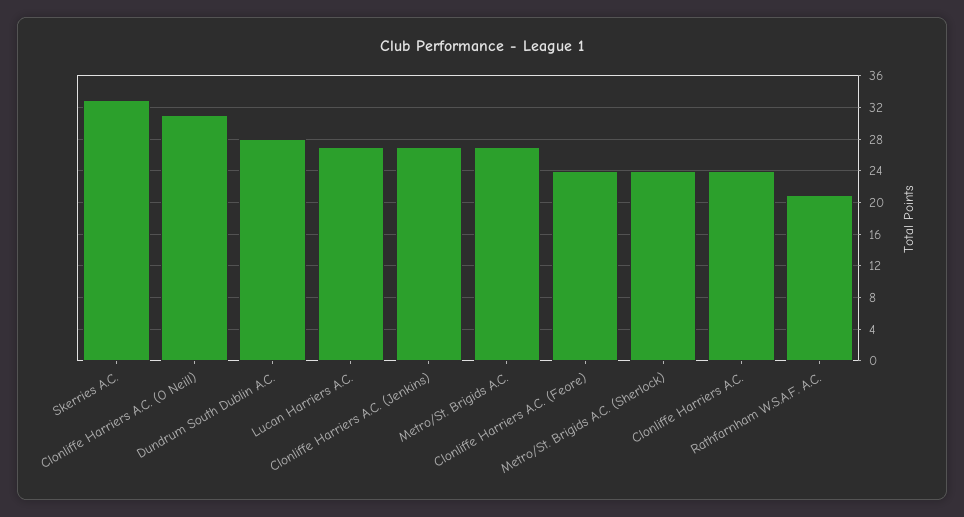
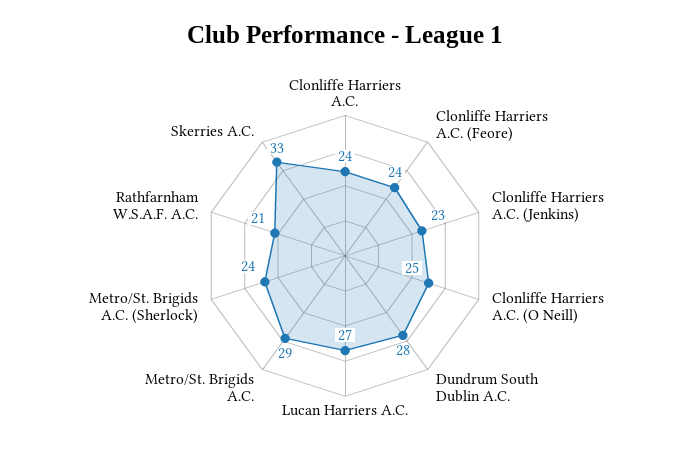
  {
    "Skerries A.C.": 33,
-   "Clonliffe Harriers A.C. (O Neill)": 31,
+   "Clonliffe Harriers A.C. (O Neill)": 25,
    "Dundrum South Dublin A.C.": 28,
    "Lucan Harriers A.C.": 27,
-   "Clonliffe Harriers A.C. (Jenkins)": 27,
+   "Clonliffe Harriers A.C. (Jenkins)": 23,
-   "Metro/St. Brigids A.C.": 27,
+   "Metro/St. Brigids A.C.": 29,
    "Clonliffe Harriers A.C. (Feore)": 24,
    "Metro/St. Brigids A.C. (Sherlock)": 24,
    "Clonliffe Harriers A.C.": 24,
    "Rathfarnham W.S.A.F. A.C.": 21
  }

